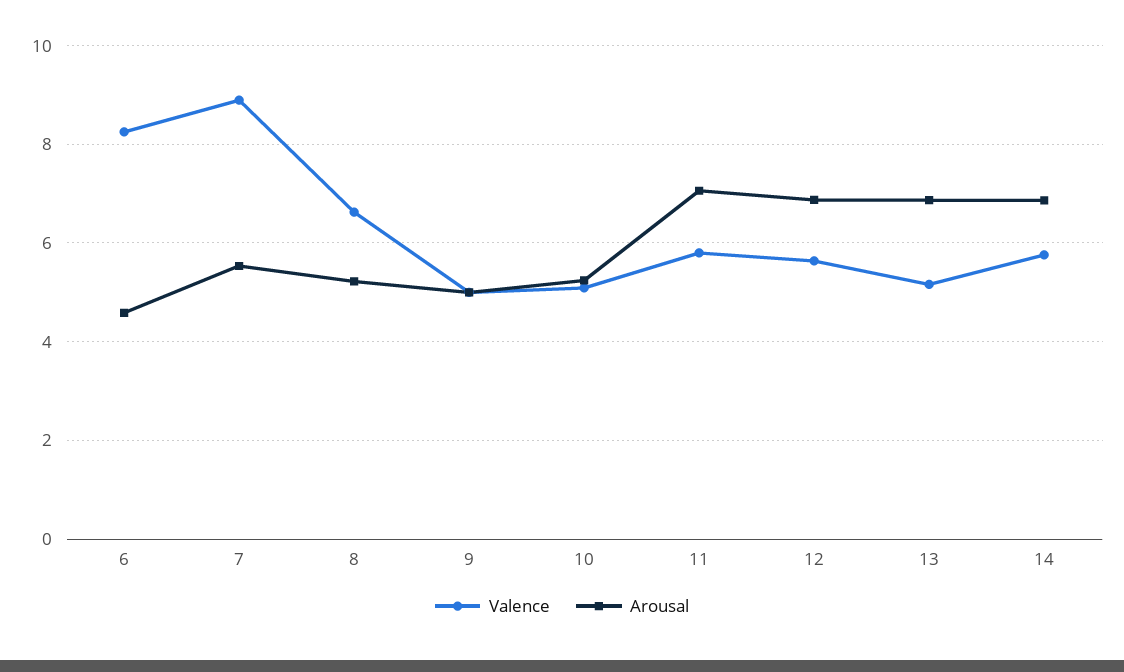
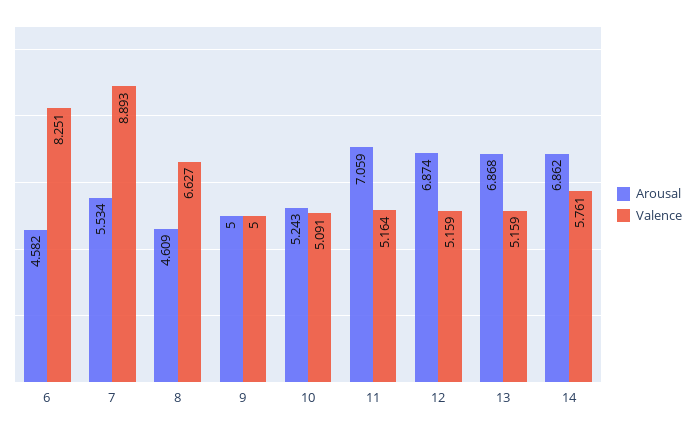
  {
    "Valence": {
      "6": 8.251,
      "7": 8.893,
      "8": 6.627,
      "9": 5,
      "10": 5.091,
-     "11": 5.8,
+     "11": 5.164,
-     "12": 5.6,
+     "12": 5.159,
      "13": 5.159,
      "14": 5.761
    },
    "Arousal": {
      "6": 4.582,
      "7": 5.534,
-     "8": 5.2,
+     "8": 4.609,
      "9": 5,
      "10": 5.243,
      "11": 7.059,
      "12": 6.874,
      "13": 6.868,
      "14": 6.862
    }
  }

